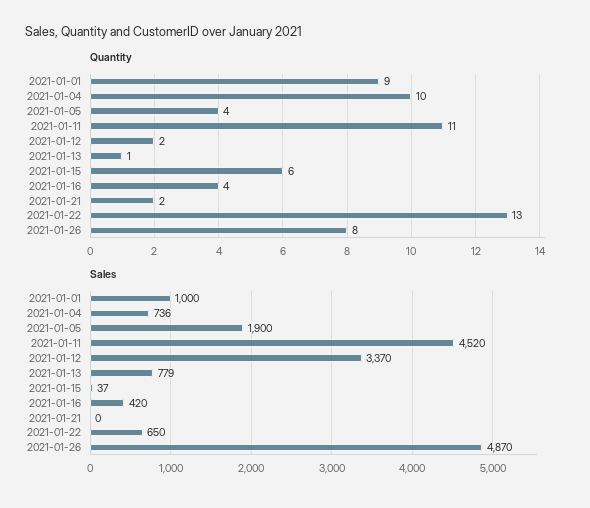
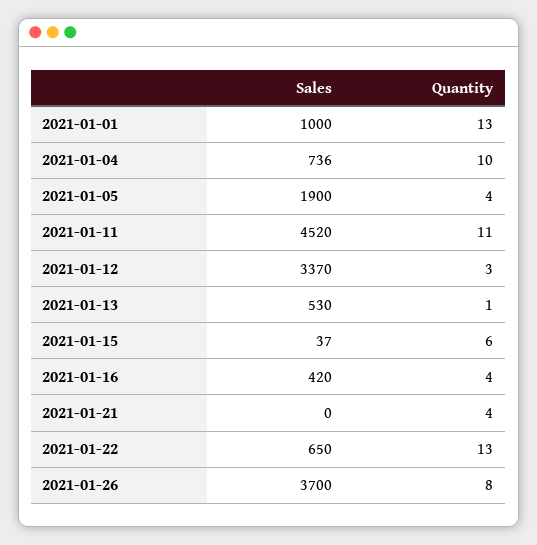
  {
    "Quantity": {
-     "2021-01-01": 9,
+     "2021-01-01": 13,
      "2021-01-04": 10,
      "2021-01-05": 4,
      "2021-01-11": 11,
-     "2021-01-12": 2,
+     "2021-01-12": 3,
      "2021-01-13": 1,
      "2021-01-15": 6,
      "2021-01-16": 4,
-     "2021-01-21": 2,
+     "2021-01-21": 4,
      "2021-01-22": 13,
      "2021-01-26": 8
    },
    "Sales": {
      "2021-01-01": 1000,
      "2021-01-04": 736,
      "2021-01-05": 1900,
      "2021-01-11": 4520,
      "2021-01-12": 3370,
-     "2021-01-13": 779,
+     "2021-01-13": 530,
      "2021-01-15": 37,
      "2021-01-16": 420,
      "2021-01-21": 0,
      "2021-01-22": 650,
-     "2021-01-26": 4870
+     "2021-01-26": 3700
    }
  }

